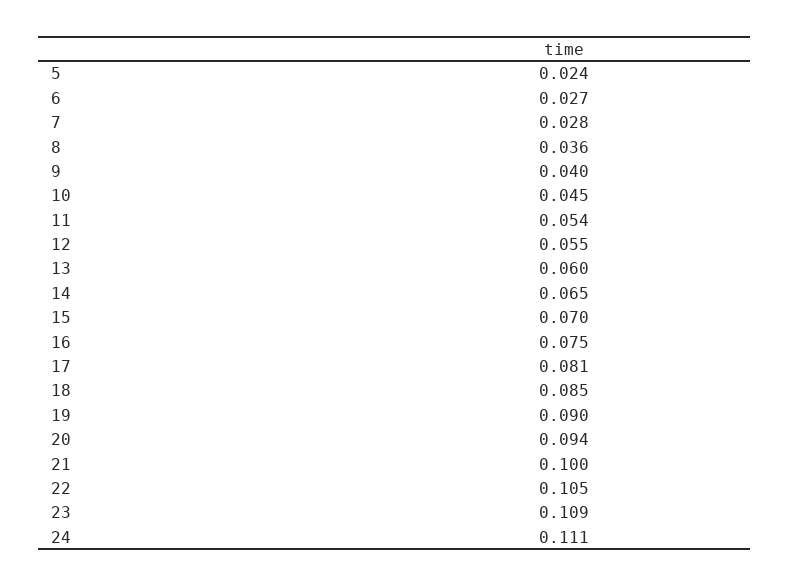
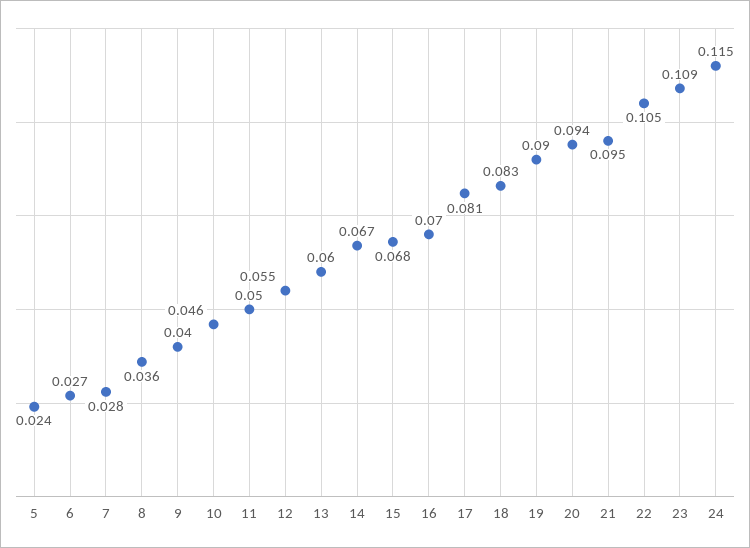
  {
    "5": 0.024,
    "6": 0.027,
    "7": 0.028,
    "8": 0.036,
    "9": 0.04,
-   "10": 0.045,
+   "10": 0.046,
-   "11": 0.054,
+   "11": 0.05,
    "12": 0.055,
    "13": 0.06,
-   "14": 0.065,
+   "14": 0.067,
-   "15": 0.07,
+   "15": 0.068,
-   "16": 0.075,
+   "16": 0.07,
    "17": 0.081,
-   "18": 0.085,
+   "18": 0.083,
    "19": 0.09,
    "20": 0.094,
-   "21": 0.1,
+   "21": 0.095,
    "22": 0.105,
    "23": 0.109,
-   "24": 0.111
+   "24": 0.115
  }

